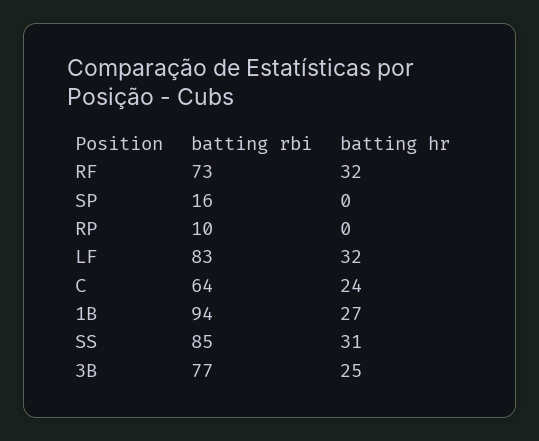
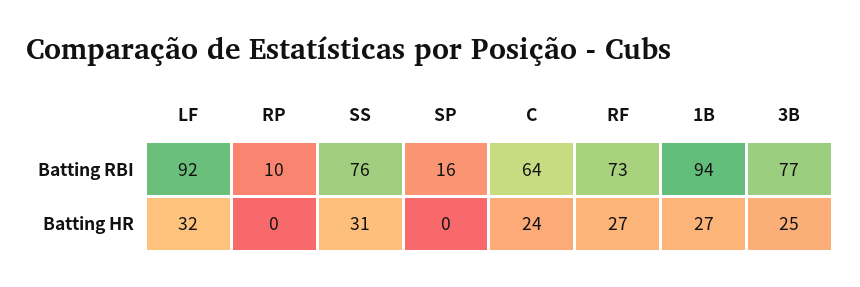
  {
    "batting rbi": {
      "RF": 73,
      "SP": 16,
      "RP": 10,
-     "LF": 83,
+     "LF": 92,
      "C": 64,
      "1B": 94,
-     "SS": 85,
+     "SS": 76,
      "3B": 77
    },
    "batting hr": {
-     "RF": 32,
+     "RF": 27,
      "SP": 0,
      "RP": 0,
      "LF": 32,
      "C": 24,
      "1B": 27,
      "SS": 31,
      "3B": 25
    }
  }

